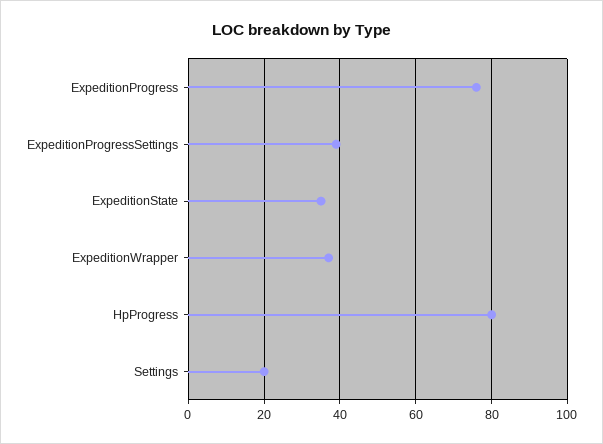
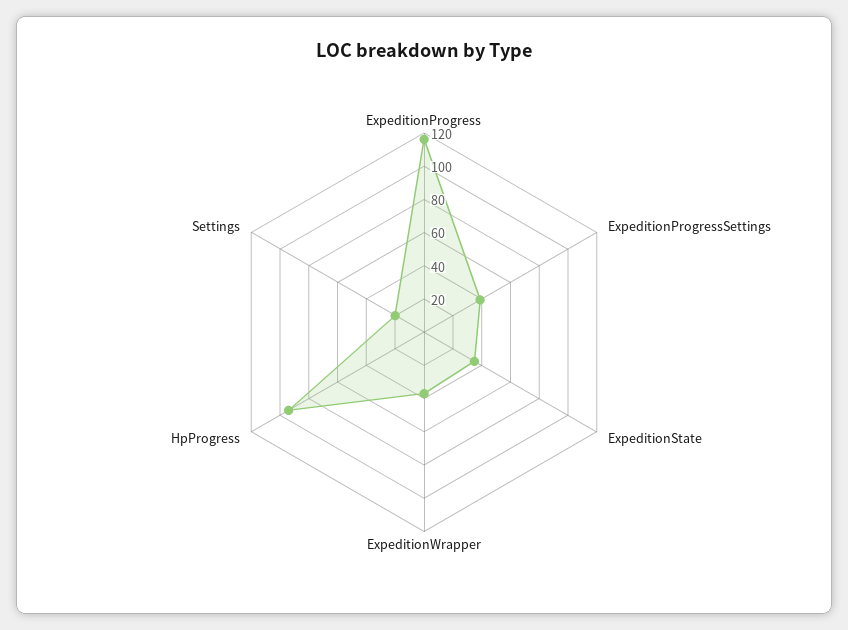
  {
-   "ExpeditionProgress": 75,
+   "ExpeditionProgress": 115,
    "ExpeditionProgressSettings": 40,
    "ExpeditionState": 35,
    "ExpeditionWrapper": 35,
-   "HpProgress": 80,
+   "HpProgress": 95,
    "Settings": 20
  }

